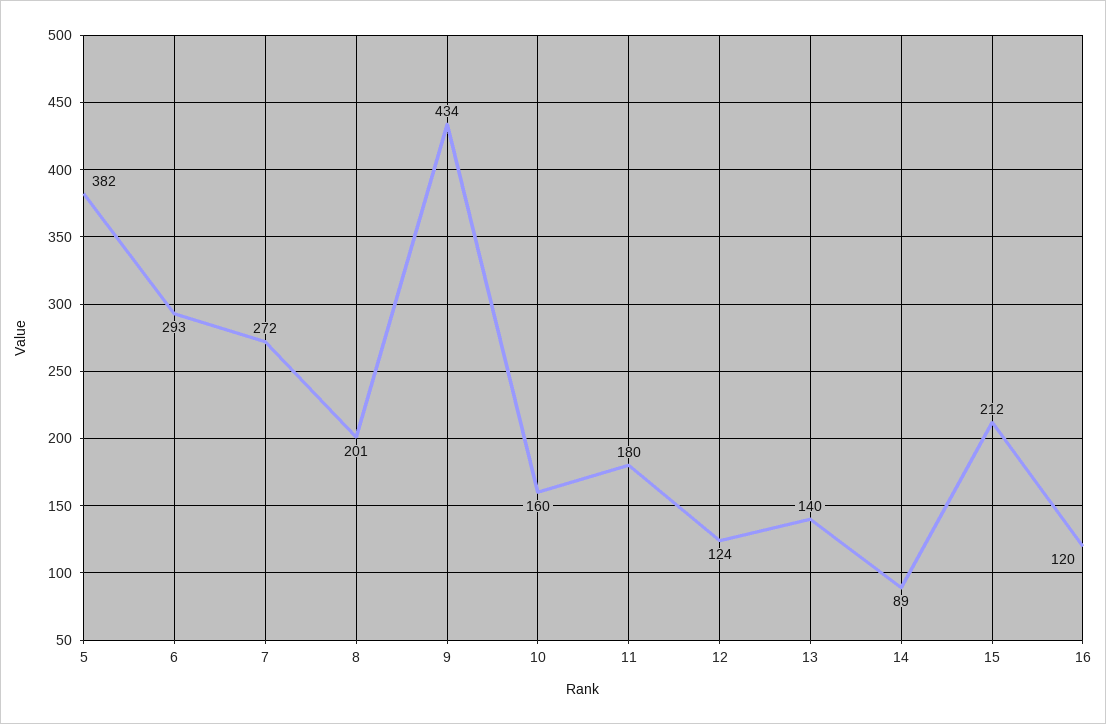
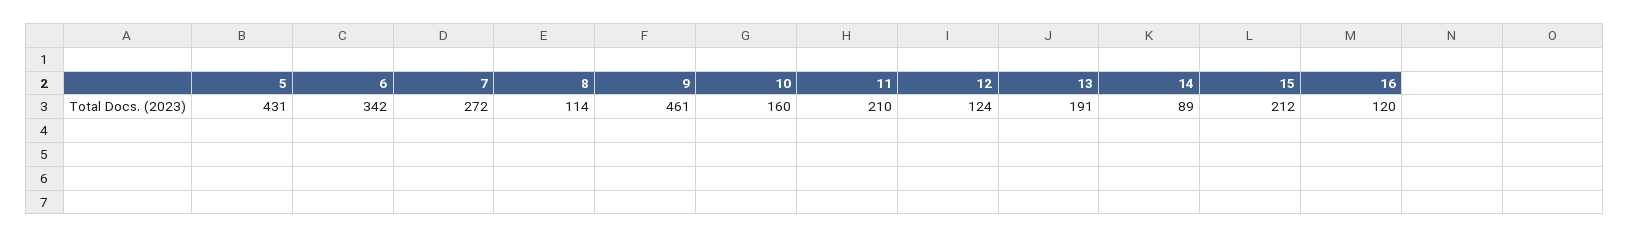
  {
-   "5": 382,
+   "5": 431,
-   "6": 293,
+   "6": 342,
    "7": 272,
-   "8": 201,
+   "8": 114,
-   "9": 434,
+   "9": 461,
    "10": 160,
-   "11": 180,
+   "11": 210,
    "12": 124,
-   "13": 140,
+   "13": 191,
    "14": 89,
    "15": 212,
    "16": 120
  }

